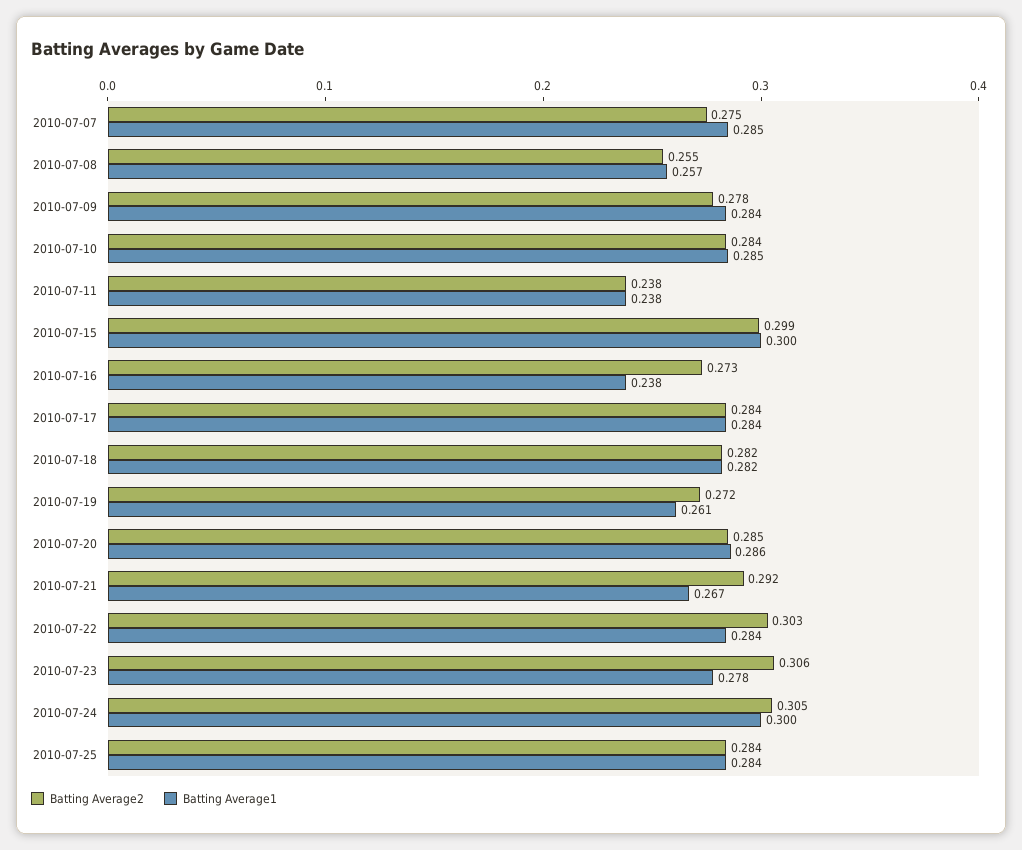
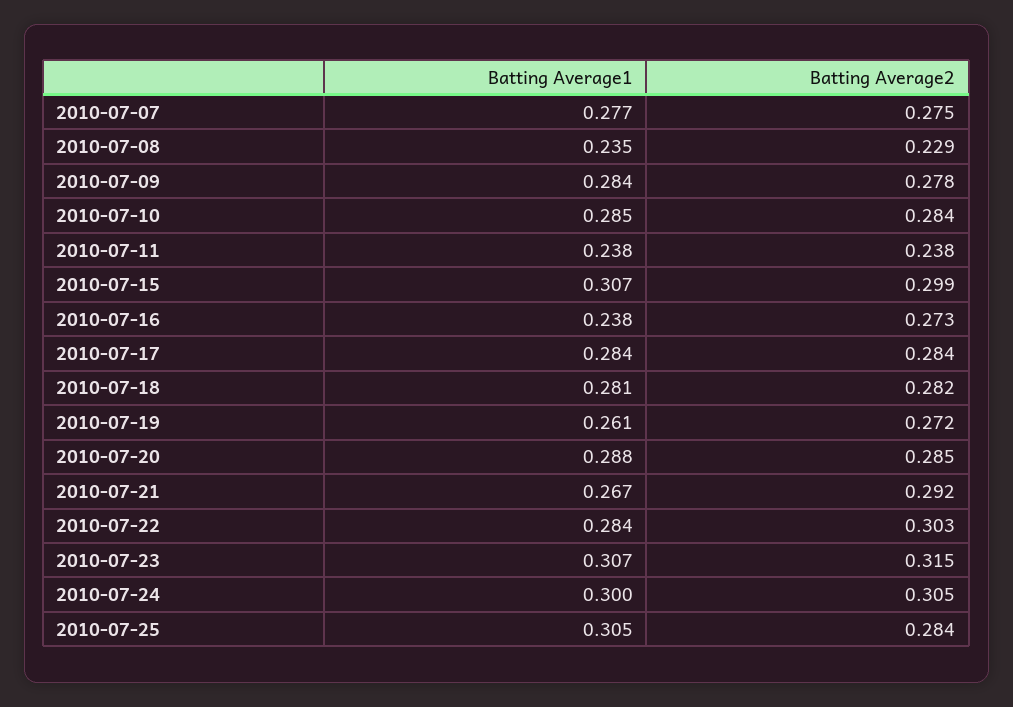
  {
    "Batting Average2": {
      "2010-07-07": 0.275,
-     "2010-07-08": 0.255,
+     "2010-07-08": 0.229,
      "2010-07-09": 0.278,
      "2010-07-10": 0.284,
      "2010-07-11": 0.238,
      "2010-07-15": 0.299,
      "2010-07-16": 0.273,
      "2010-07-17": 0.284,
      "2010-07-18": 0.282,
      "2010-07-19": 0.272,
      "2010-07-20": 0.285,
      "2010-07-21": 0.292,
      "2010-07-22": 0.303,
-     "2010-07-23": 0.306,
+     "2010-07-23": 0.315,
      "2010-07-24": 0.305,
      "2010-07-25": 0.284
    },
    "Batting Average1": {
-     "2010-07-07": 0.285,
+     "2010-07-07": 0.277,
-     "2010-07-08": 0.257,
+     "2010-07-08": 0.235,
      "2010-07-09": 0.284,
      "2010-07-10": 0.285,
      "2010-07-11": 0.238,
-     "2010-07-15": 0.3,
+     "2010-07-15": 0.307,
      "2010-07-16": 0.238,
      "2010-07-17": 0.284,
-     "2010-07-18": 0.282,
+     "2010-07-18": 0.281,
      "2010-07-19": 0.261,
-     "2010-07-20": 0.286,
+     "2010-07-20": 0.288,
      "2010-07-21": 0.267,
      "2010-07-22": 0.284,
-     "2010-07-23": 0.278,
+     "2010-07-23": 0.307,
      "2010-07-24": 0.3,
-     "2010-07-25": 0.284
+     "2010-07-25": 0.305
    }
  }

